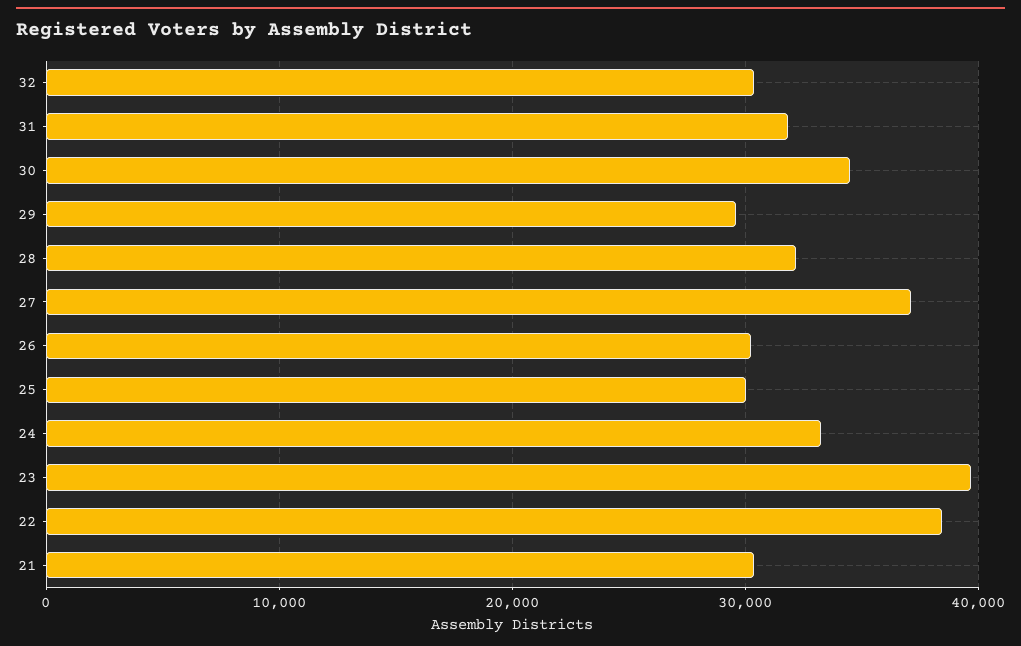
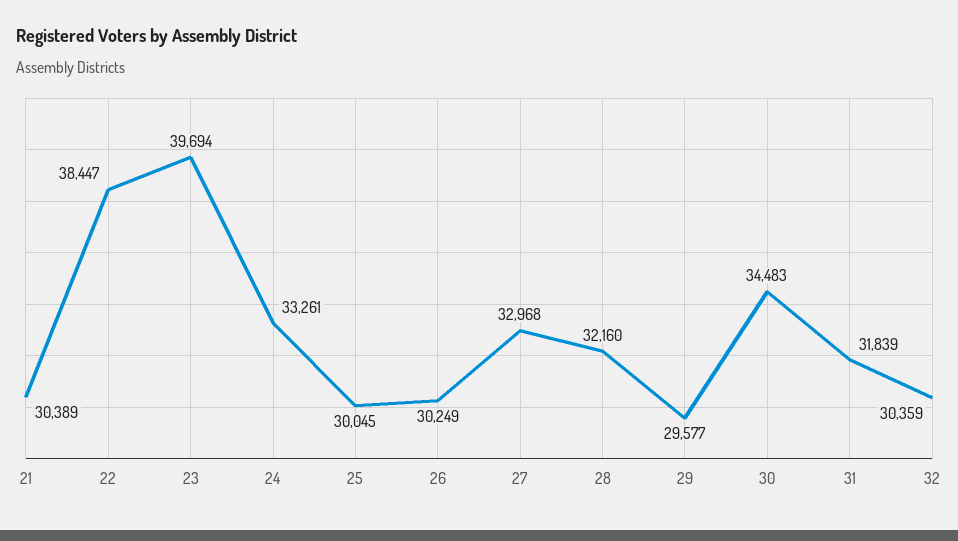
  {
    "32": 30359,
    "31": 31839,
    "30": 34483,
    "29": 29577,
    "28": 32160,
-   "27": 37000,
+   "27": 32968,
    "26": 30249,
    "25": 30045,
    "24": 33261,
    "23": 39694,
    "22": 38447,
    "21": 30389
  }

